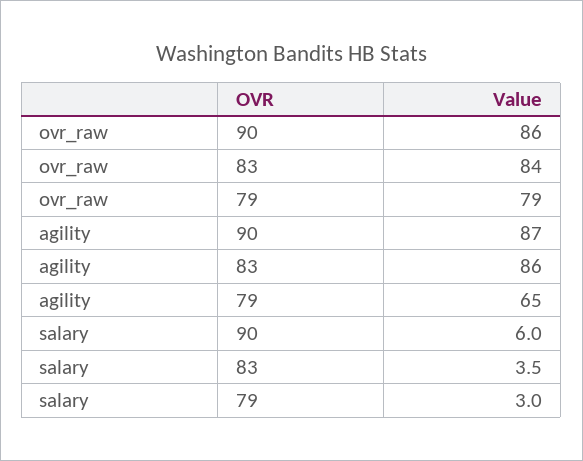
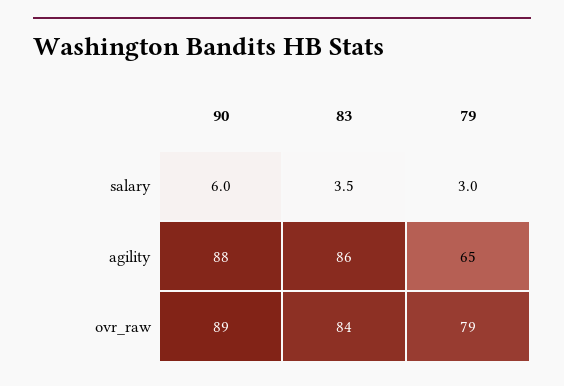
  {
    "ovr_raw": {
-     "90": 86,
+     "90": 89,
      "83": 84,
      "79": 79
    },
    "agility": {
-     "90": 87,
+     "90": 88,
      "83": 86,
      "79": 65
    },
    "salary": {
      "90": 6,
      "83": 3.5,
      "79": 3
    }
  }

